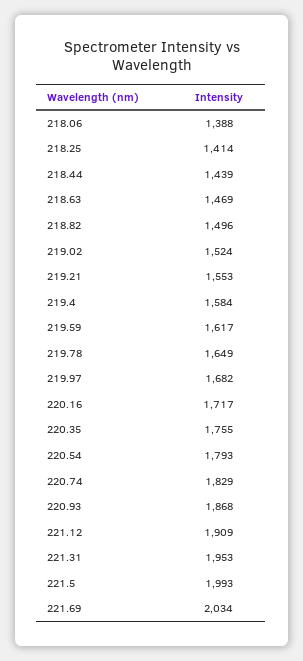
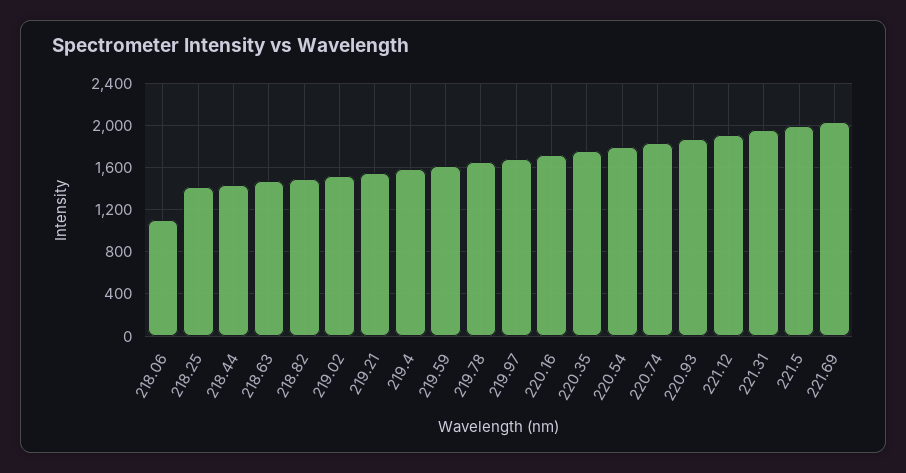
  {
-   "218.06": 1388,
+   "218.06": 1100,
    "218.25": 1414,
    "218.44": 1439,
    "218.63": 1469,
    "218.82": 1496,
    "219.02": 1524,
    "219.21": 1553,
    "219.4": 1584,
    "219.59": 1617,
    "219.78": 1649,
    "219.97": 1682,
    "220.16": 1717,
    "220.35": 1755,
    "220.54": 1793,
    "220.74": 1829,
    "220.93": 1868,
    "221.12": 1909,
    "221.31": 1953,
    "221.5": 1993,
    "221.69": 2034
  }

